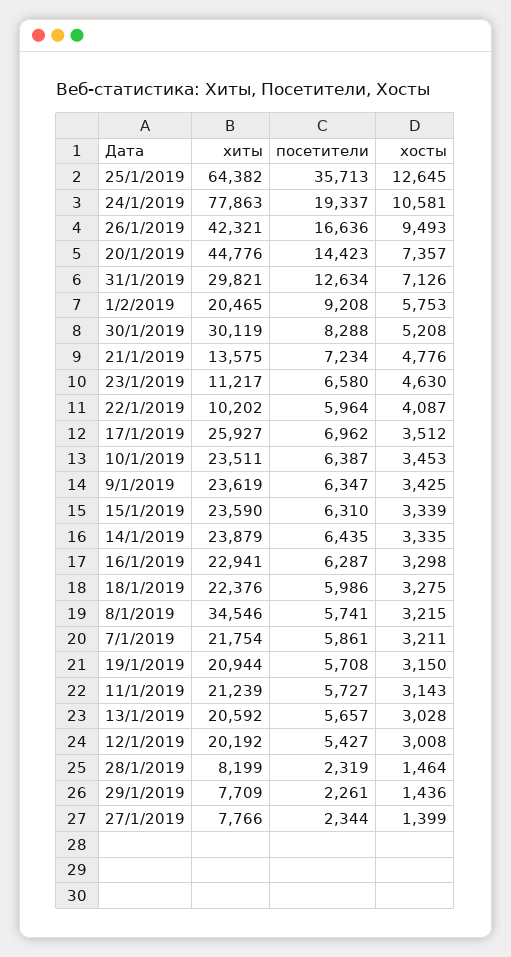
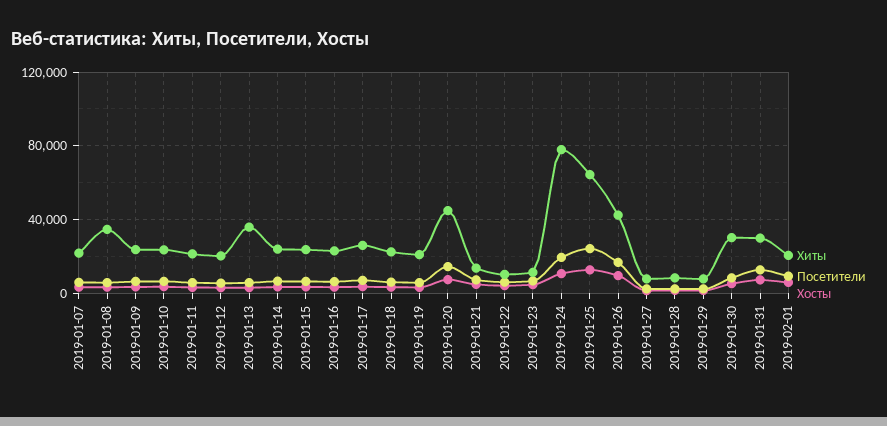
  {
    "хиты": {
      "25/1/2019": 64382,
      "24/1/2019": 77863,
      "26/1/2019": 42321,
      "20/1/2019": 44776,
      "31/1/2019": 29821,
      "1/2/2019": 20465,
      "30/1/2019": 30119,
      "21/1/2019": 13575,
      "23/1/2019": 11217,
      "22/1/2019": 10202,
      "17/1/2019": 25927,
      "10/1/2019": 23511,
      "9/1/2019": 23619,
      "15/1/2019": 23590,
      "14/1/2019": 23879,
      "16/1/2019": 22941,
      "18/1/2019": 22376,
      "8/1/2019": 34546,
      "7/1/2019": 21754,
      "19/1/2019": 20944,
      "11/1/2019": 21239,
-     "13/1/2019": 20592,
+     "13/1/2019": 35000,
      "12/1/2019": 20192,
      "28/1/2019": 8199,
      "29/1/2019": 7709,
      "27/1/2019": 7766
    },
    "посетители": {
-     "25/1/2019": 35713,
+     "25/1/2019": 25000,
      "24/1/2019": 19337,
      "26/1/2019": 16636,
      "20/1/2019": 14423,
      "31/1/2019": 12634,
      "1/2/2019": 9208,
      "30/1/2019": 8288,
      "21/1/2019": 7234,
      "23/1/2019": 6580,
      "22/1/2019": 5964,
      "17/1/2019": 6962,
      "10/1/2019": 6387,
      "9/1/2019": 6347,
      "15/1/2019": 6310,
      "14/1/2019": 6435,
      "16/1/2019": 6287,
      "18/1/2019": 5986,
      "8/1/2019": 5741,
      "7/1/2019": 5861,
      "19/1/2019": 5708,
      "11/1/2019": 5727,
      "13/1/2019": 5657,
      "12/1/2019": 5427,
      "28/1/2019": 2319,
      "29/1/2019": 2261,
      "27/1/2019": 2344
    },
    "хосты": {
      "25/1/2019": 12645,
      "24/1/2019": 10581,
      "26/1/2019": 9493,
      "20/1/2019": 7357,
      "31/1/2019": 7126,
      "1/2/2019": 5753,
      "30/1/2019": 5208,
      "21/1/2019": 4776,
      "23/1/2019": 4630,
      "22/1/2019": 4087,
      "17/1/2019": 3512,
      "10/1/2019": 3453,
      "9/1/2019": 3425,
      "15/1/2019": 3339,
      "14/1/2019": 3335,
      "16/1/2019": 3298,
      "18/1/2019": 3275,
      "8/1/2019": 3215,
      "7/1/2019": 3211,
      "19/1/2019": 3150,
      "11/1/2019": 3143,
      "13/1/2019": 3028,
      "12/1/2019": 3008,
      "28/1/2019": 1464,
      "29/1/2019": 1436,
      "27/1/2019": 1399
    }
  }

